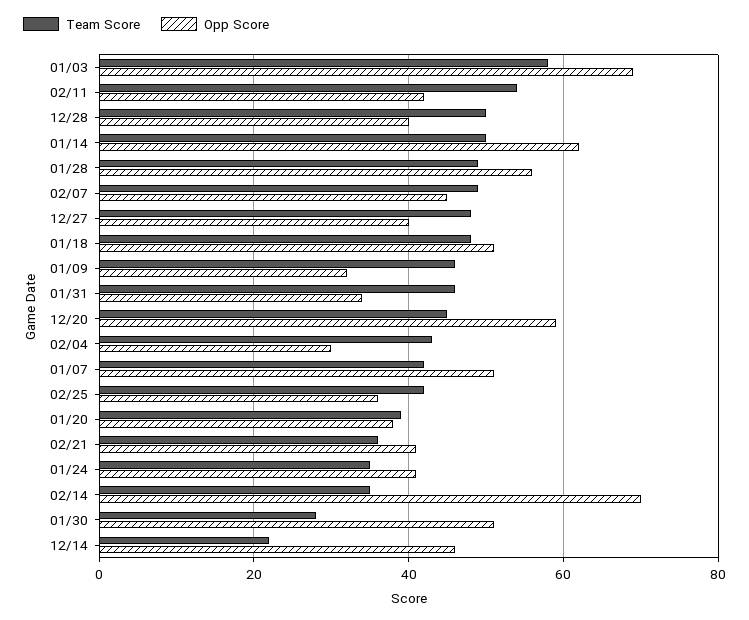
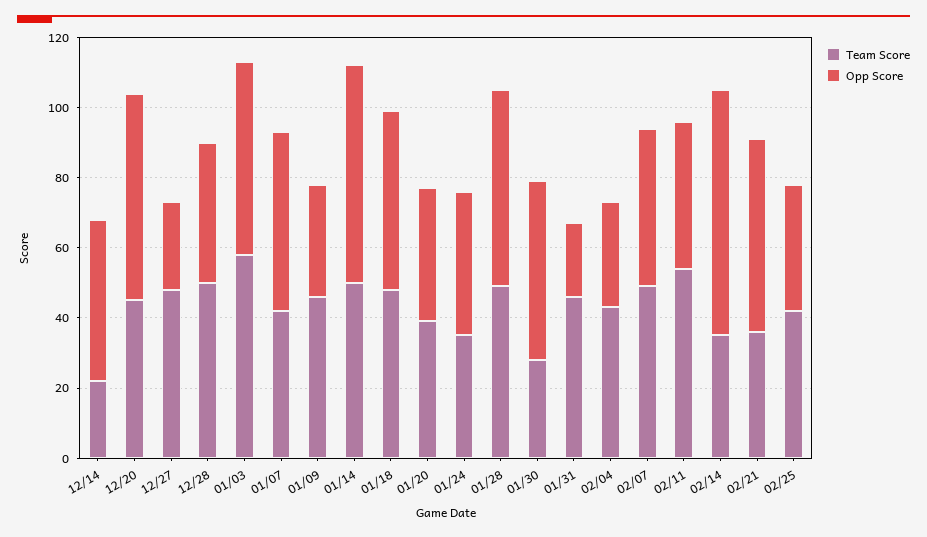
  {
    "Team Score": {
      "01/03": 60,
      "02/11": 55,
      "12/28": 50,
      "01/14": 50,
      "01/28": 50,
      "02/07": 50,
      "12/27": 50,
      "01/18": 50,
      "01/09": 45,
      "01/31": 45,
      "12/20": 45,
      "02/04": 45,
      "01/07": 40,
      "02/25": 40,
      "01/20": 40,
      "02/21": 35,
      "01/24": 35,
      "02/14": 35,
      "01/30": 30,
      "12/14": 20
    },
    "Opp Score": {
-     "01/03": 70,
+     "01/03": 55,
      "02/11": 40,
      "12/28": 40,
      "01/14": 60,
      "01/28": 55,
      "02/07": 45,
-     "12/27": 40,
+     "12/27": 25,
      "01/18": 50,
      "01/09": 30,
-     "01/31": 35,
+     "01/31": 20,
      "12/20": 60,
      "02/04": 30,
      "01/07": 50,
      "02/25": 35,
      "01/20": 40,
-     "02/21": 40,
+     "02/21": 55,
      "01/24": 40,
      "02/14": 70,
      "01/30": 50,
      "12/14": 45
    }
  }

